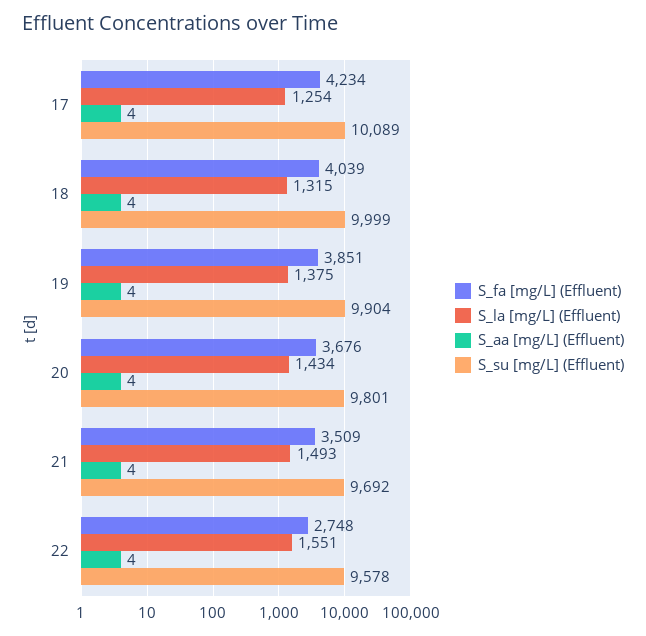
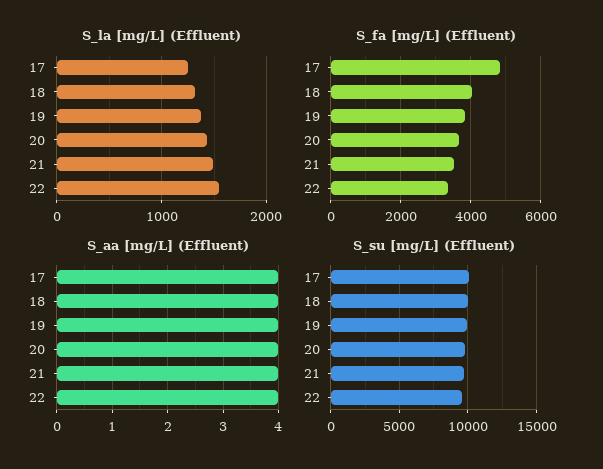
  {
    "S_fa [mg/L] (Effluent)": {
-     "17": 4234,
+     "17": 4800,
      "18": 4039,
      "19": 3851,
      "20": 3676,
      "21": 3509,
-     "22": 2748
+     "22": 3400
    },
    "S_la [mg/L] (Effluent)": {
      "17": 1254,
      "18": 1315,
      "19": 1375,
      "20": 1434,
      "21": 1493,
      "22": 1551
    },
    "S_aa [mg/L] (Effluent)": {
      "17": 4,
      "18": 4,
      "19": 4,
      "20": 4,
      "21": 4,
      "22": 4
    },
    "S_su [mg/L] (Effluent)": {
      "17": 10089,
      "18": 9999,
      "19": 9904,
      "20": 9801,
      "21": 9692,
      "22": 9578
    }
  }

